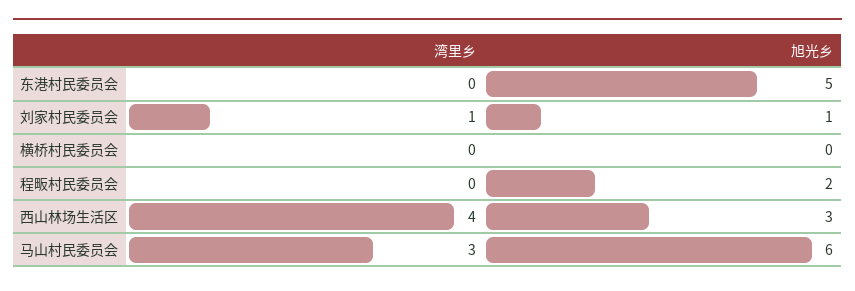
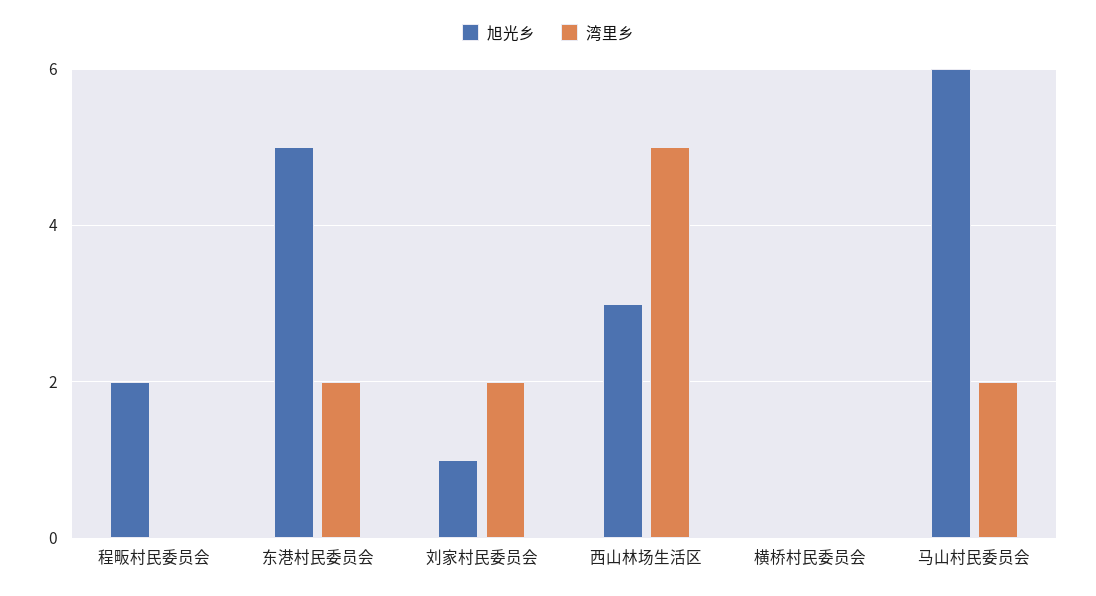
  {
    "湾里乡": {
-     "东港村民委员会": 0,
+     "东港村民委员会": 2,
-     "刘家村民委员会": 1,
+     "刘家村民委员会": 2,
      "横桥村民委员会": 0,
      "程畈村民委员会": 0,
-     "西山林场生活区": 4,
+     "西山林场生活区": 5,
-     "马山村民委员会": 3
+     "马山村民委员会": 2
    },
    "旭光乡": {
      "东港村民委员会": 5,
      "刘家村民委员会": 1,
      "横桥村民委员会": 0,
      "程畈村民委员会": 2,
      "西山林场生活区": 3,
      "马山村民委员会": 6
    }
  }

